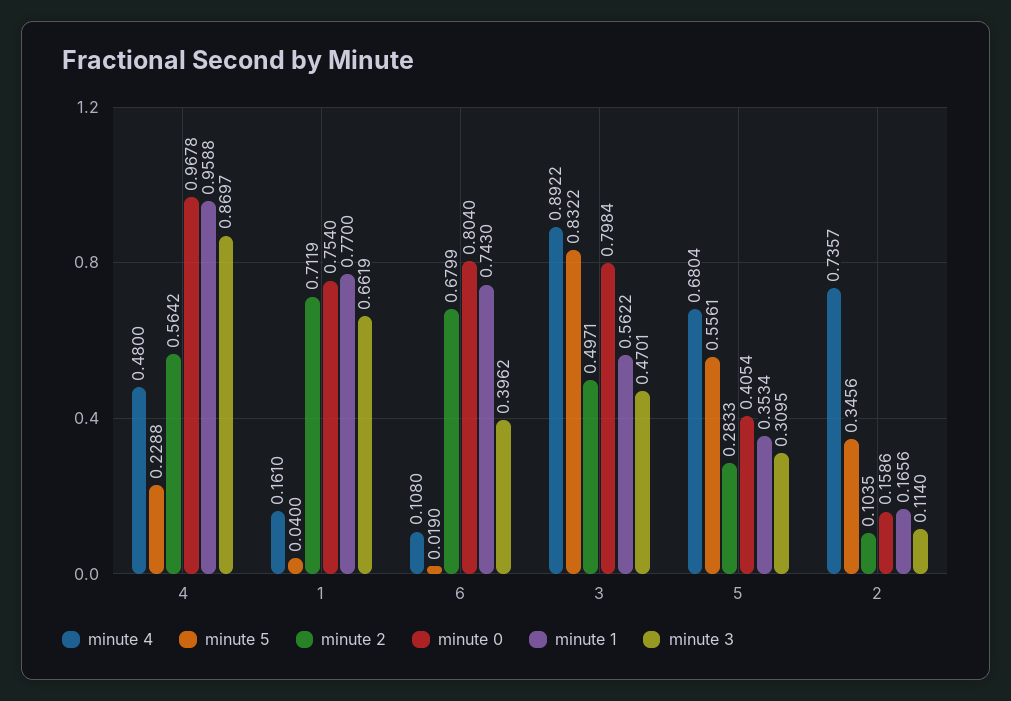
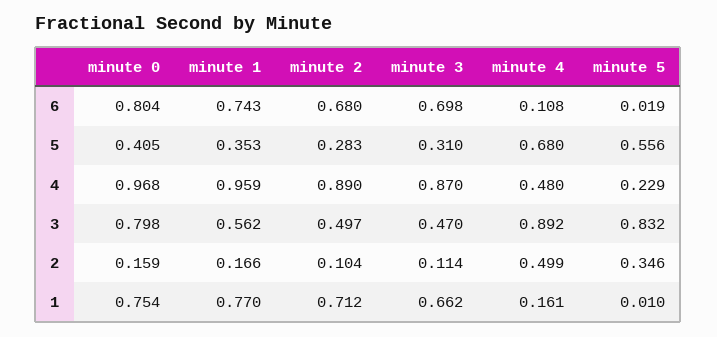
  {
    "minute 4": {
      "4": 0.48,
      "1": 0.161,
      "6": 0.108,
      "3": 0.8922,
      "5": 0.6804,
-     "2": 0.7357
+     "2": 0.499
    },
    "minute 5": {
      "4": 0.2288,
-     "1": 0.04,
+     "1": 0.01,
      "6": 0.019,
      "3": 0.8322,
      "5": 0.5561,
      "2": 0.3456
    },
    "minute 2": {
-     "4": 0.5642,
+     "4": 0.89,
      "1": 0.7119,
      "6": 0.6799,
      "3": 0.4971,
      "5": 0.2833,
      "2": 0.1035
    },
    "minute 0": {
      "4": 0.9678,
      "1": 0.754,
      "6": 0.804,
      "3": 0.7984,
      "5": 0.4054,
      "2": 0.1586
    },
    "minute 1": {
      "4": 0.9588,
      "1": 0.77,
      "6": 0.743,
      "3": 0.5622,
      "5": 0.3534,
      "2": 0.1656
    },
    "minute 3": {
      "4": 0.8697,
      "1": 0.6619,
-     "6": 0.3962,
+     "6": 0.698,
      "3": 0.4701,
      "5": 0.3095,
      "2": 0.114
    }
  }

